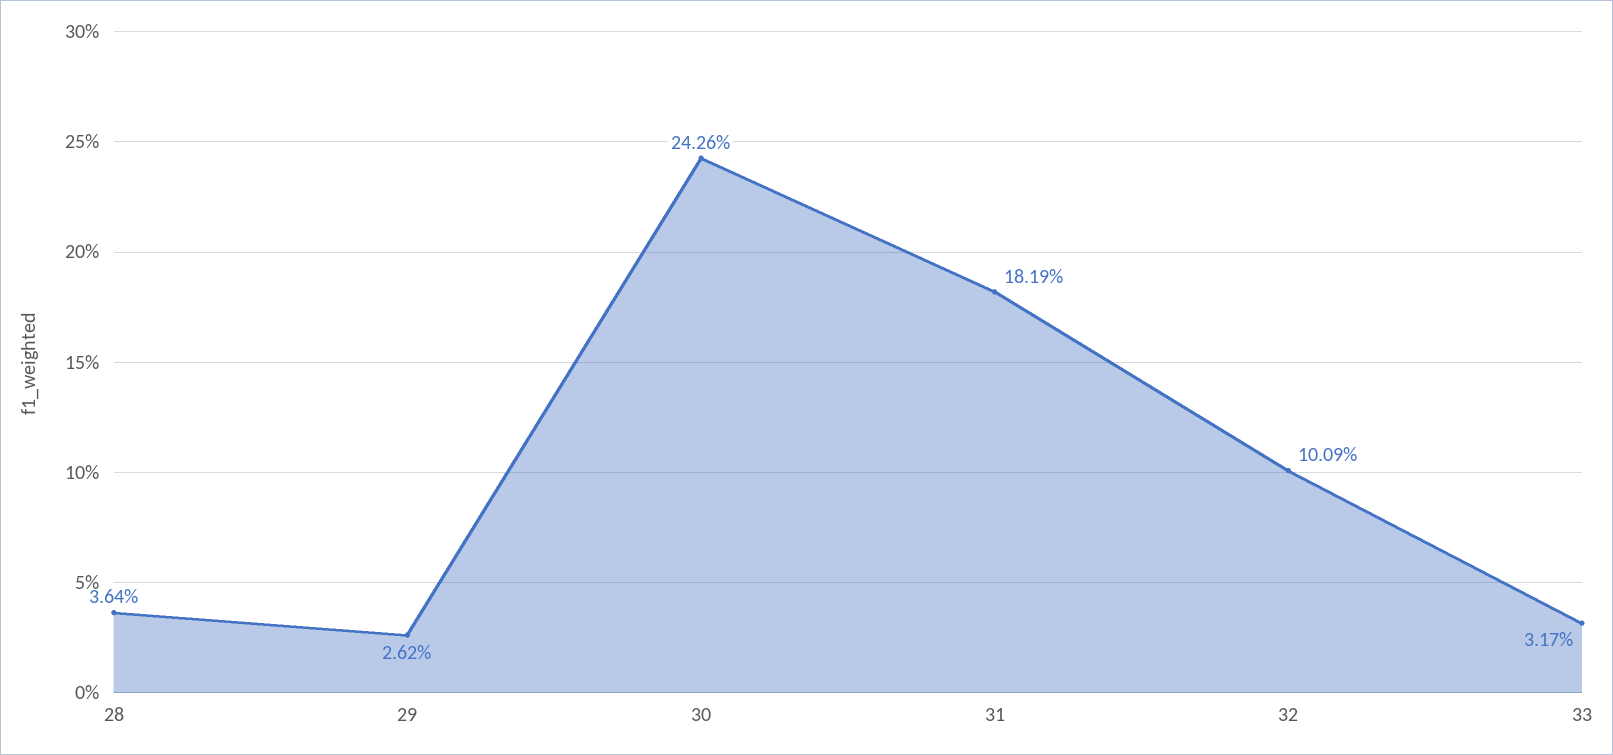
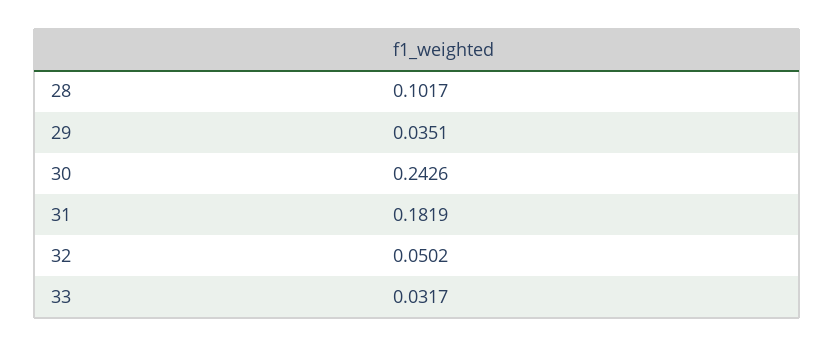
  {
-   "28": 0.0364,
+   "28": 0.1017,
-   "29": 0.0262,
+   "29": 0.0351,
    "30": 0.2426,
    "31": 0.1819,
-   "32": 0.1009,
+   "32": 0.0502,
    "33": 0.0317
  }

